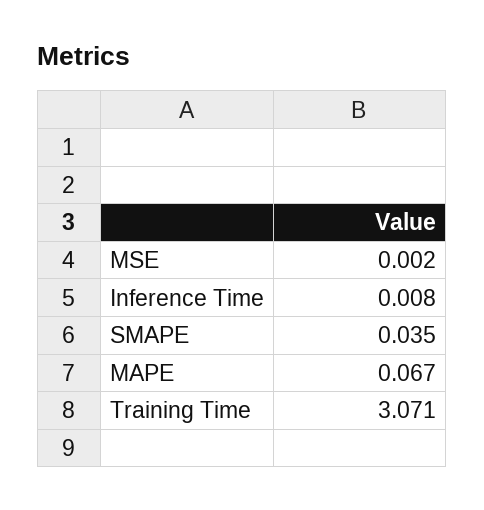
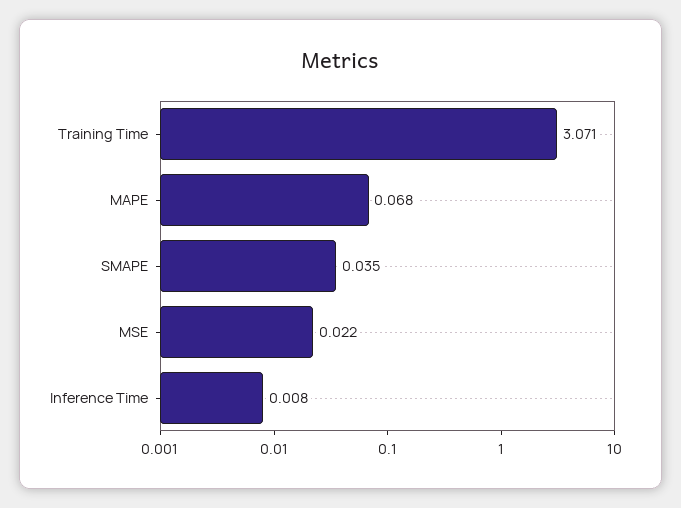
  {
-   "MSE": 0.002,
+   "MSE": 0.022,
    "Inference Time": 0.008,
    "SMAPE": 0.035,
-   "MAPE": 0.067,
+   "MAPE": 0.068,
    "Training Time": 3.071
  }

